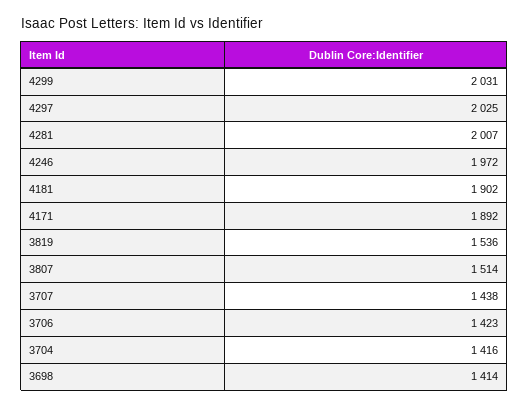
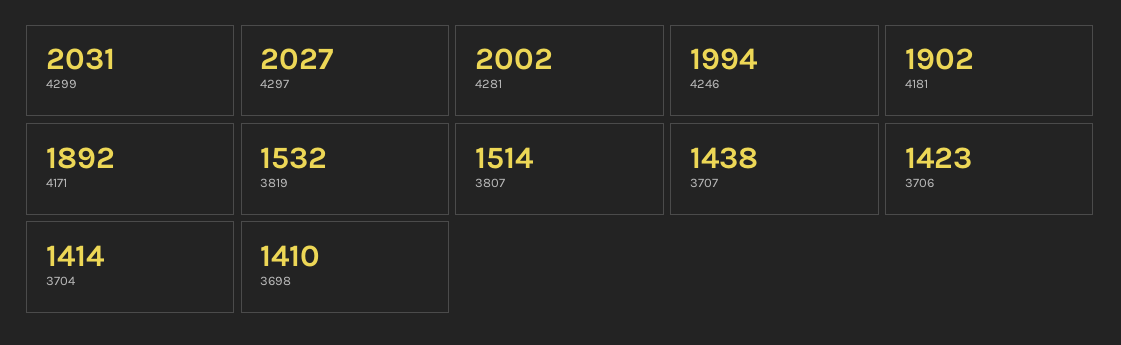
  {
    "4299": 2031,
-   "4297": 2025,
+   "4297": 2027,
-   "4281": 2007,
+   "4281": 2002,
-   "4246": 1972,
+   "4246": 1994,
    "4181": 1902,
    "4171": 1892,
-   "3819": 1536,
+   "3819": 1532,
    "3807": 1514,
    "3707": 1438,
    "3706": 1423,
-   "3704": 1416,
+   "3704": 1414,
-   "3698": 1414
+   "3698": 1410
  }

